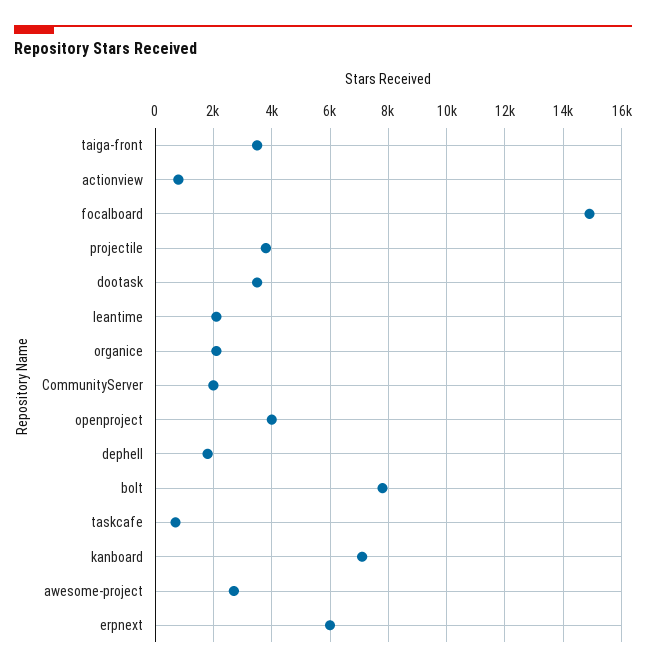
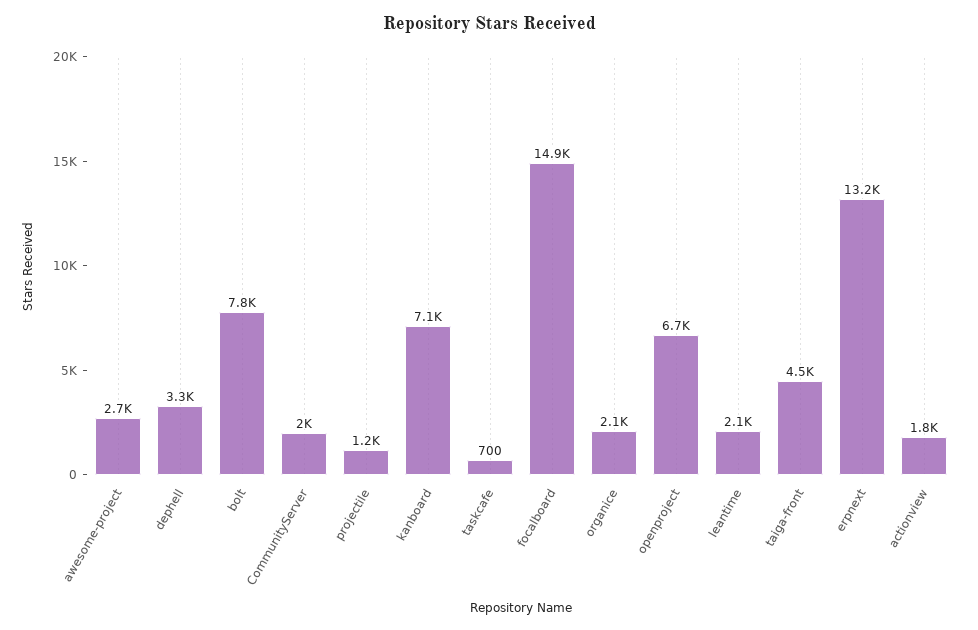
  {
-   "taiga-front": 3500,
+   "taiga-front": 4500,
-   "actionview": 750,
+   "actionview": 1800,
    "focalboard": 14900,
-   "projectile": 3750,
+   "projectile": 1200,
-   "dootask": 3500,
    "leantime": 2100,
    "organice": 2100,
    "CommunityServer": 2000,
-   "openproject": 4000,
+   "openproject": 6700,
-   "dephell": 1750,
+   "dephell": 3300,
    "bolt": 7800,
    "taskcafe": 700,
    "kanboard": 7100,
    "awesome-project": 2700,
-   "erpnext": 6000
+   "erpnext": 13200
  }

